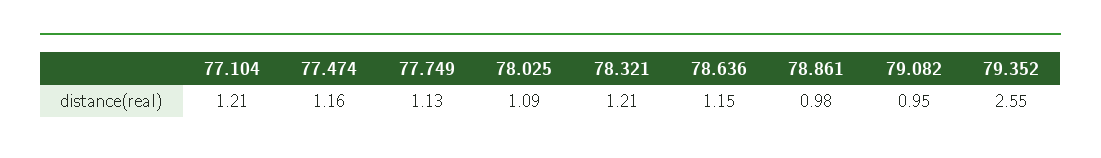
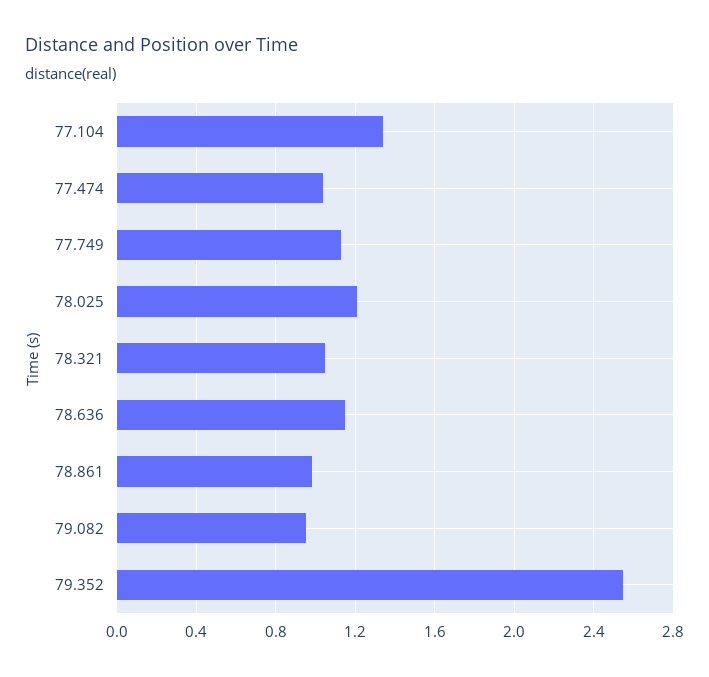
  {
-   "77.104": 1.21,
+   "77.104": 1.35,
-   "77.474": 1.16,
+   "77.474": 1.05,
    "77.749": 1.13,
-   "78.025": 1.09,
+   "78.025": 1.2,
-   "78.321": 1.21,
+   "78.321": 1.05,
    "78.636": 1.15,
    "78.861": 0.98,
    "79.082": 0.95,
    "79.352": 2.55
  }

